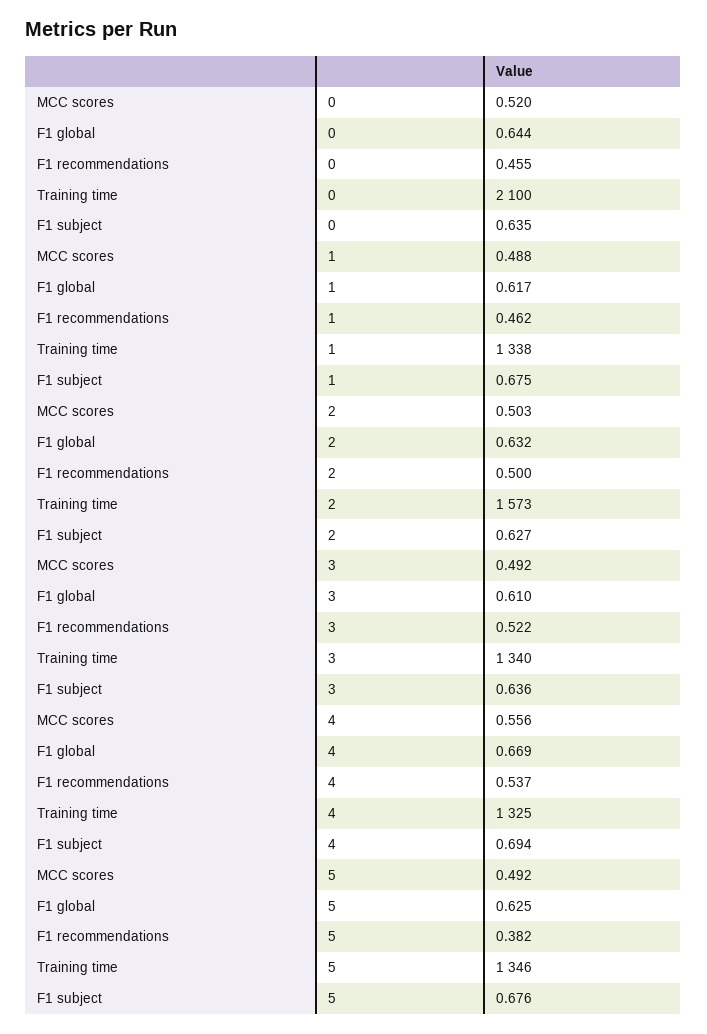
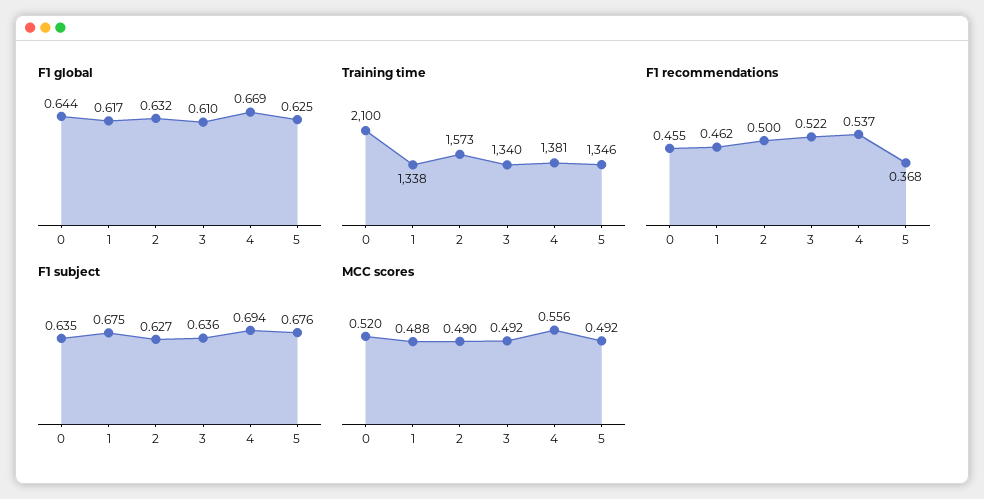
  {
    "MCC scores": {
      "0": 0.52,
      "1": 0.488,
-     "2": 0.503,
+     "2": 0.49,
      "3": 0.492,
      "4": 0.556,
      "5": 0.492
    },
    "F1 global": {
      "0": 0.644,
      "1": 0.617,
      "2": 0.632,
      "3": 0.61,
      "4": 0.669,
      "5": 0.625
    },
    "F1 recommendations": {
      "0": 0.455,
      "1": 0.462,
      "2": 0.5,
      "3": 0.522,
      "4": 0.537,
-     "5": 0.382
+     "5": 0.368
    },
    "Training time": {
      "0": 2100,
      "1": 1338,
      "2": 1573,
      "3": 1340,
-     "4": 1325,
+     "4": 1381,
      "5": 1346
    },
    "F1 subject": {
      "0": 0.635,
      "1": 0.675,
      "2": 0.627,
      "3": 0.636,
      "4": 0.694,
      "5": 0.676
    }
  }

